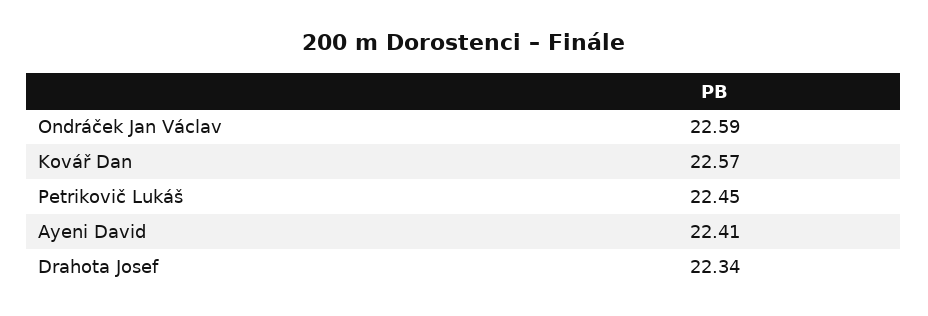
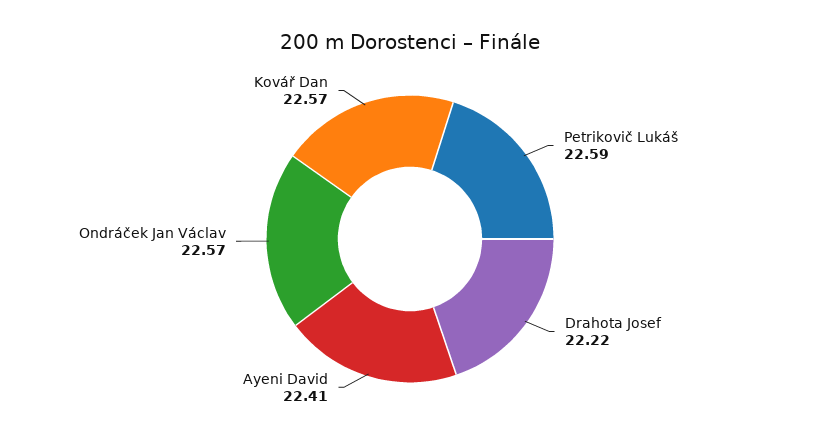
  {
-   "Ondráček Jan Václav": 22.59,
+   "Ondráček Jan Václav": 22.57,
    "Kovář Dan": 22.57,
-   "Petrikovič Lukáš": 22.45,
+   "Petrikovič Lukáš": 22.59,
    "Ayeni David": 22.41,
-   "Drahota Josef": 22.34
+   "Drahota Josef": 22.22
  }

